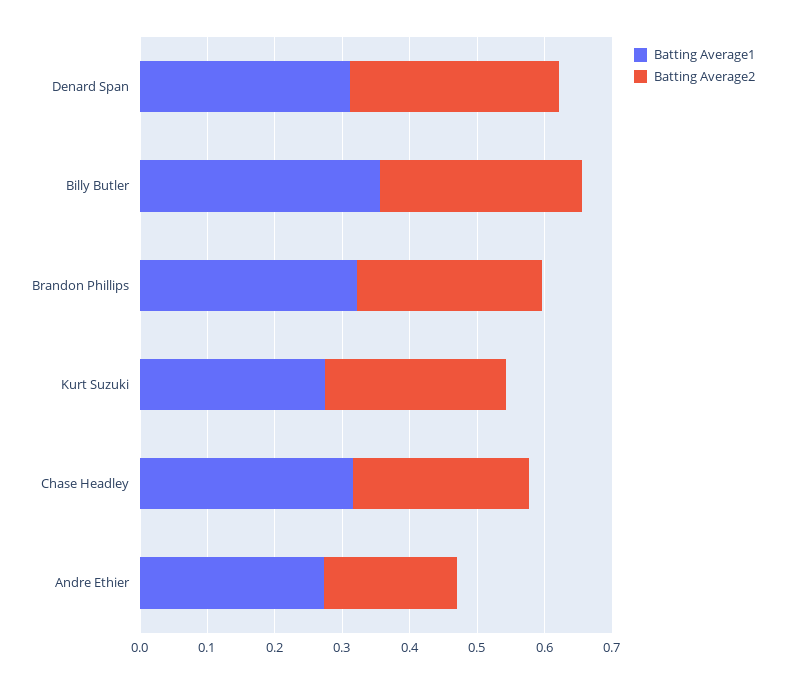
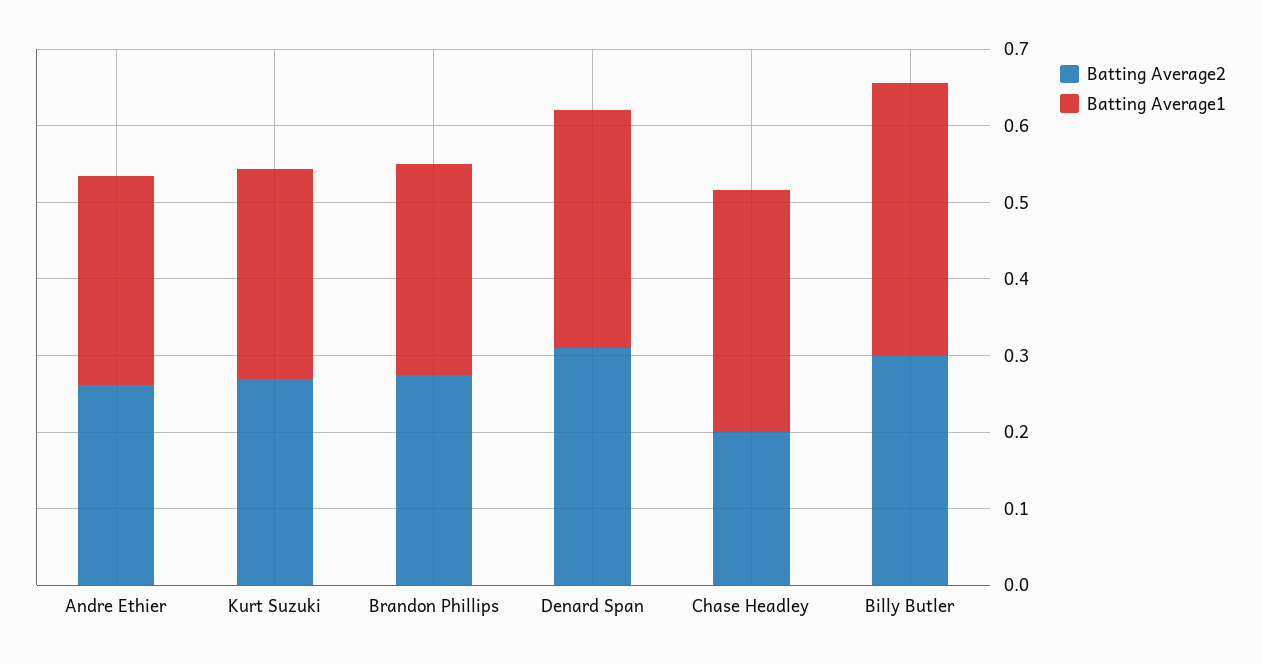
  {
    "Batting Average1": {
      "Denard Span": 0.32,
      "Billy Butler": 0.36,
-     "Brandon Phillips": 0.32,
+     "Brandon Phillips": 0.28,
      "Kurt Suzuki": 0.28,
      "Chase Headley": 0.32,
      "Andre Ethier": 0.28
    },
    "Batting Average2": {
      "Denard Span": 0.32,
      "Billy Butler": 0.3,
      "Brandon Phillips": 0.28,
      "Kurt Suzuki": 0.26,
-     "Chase Headley": 0.26,
+     "Chase Headley": 0.2,
-     "Andre Ethier": 0.2
+     "Andre Ethier": 0.26
    }
  }

